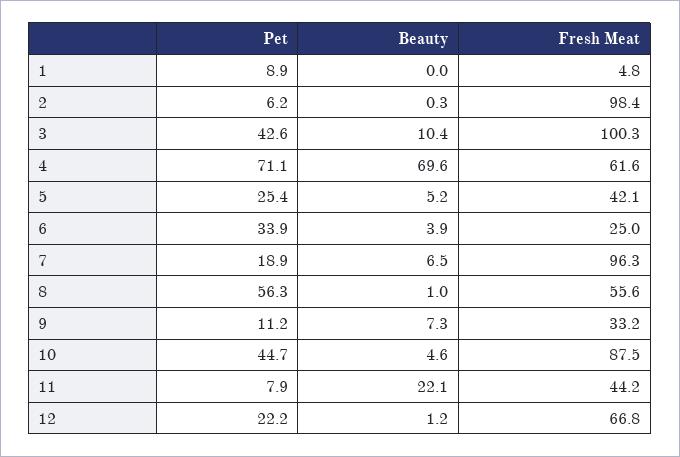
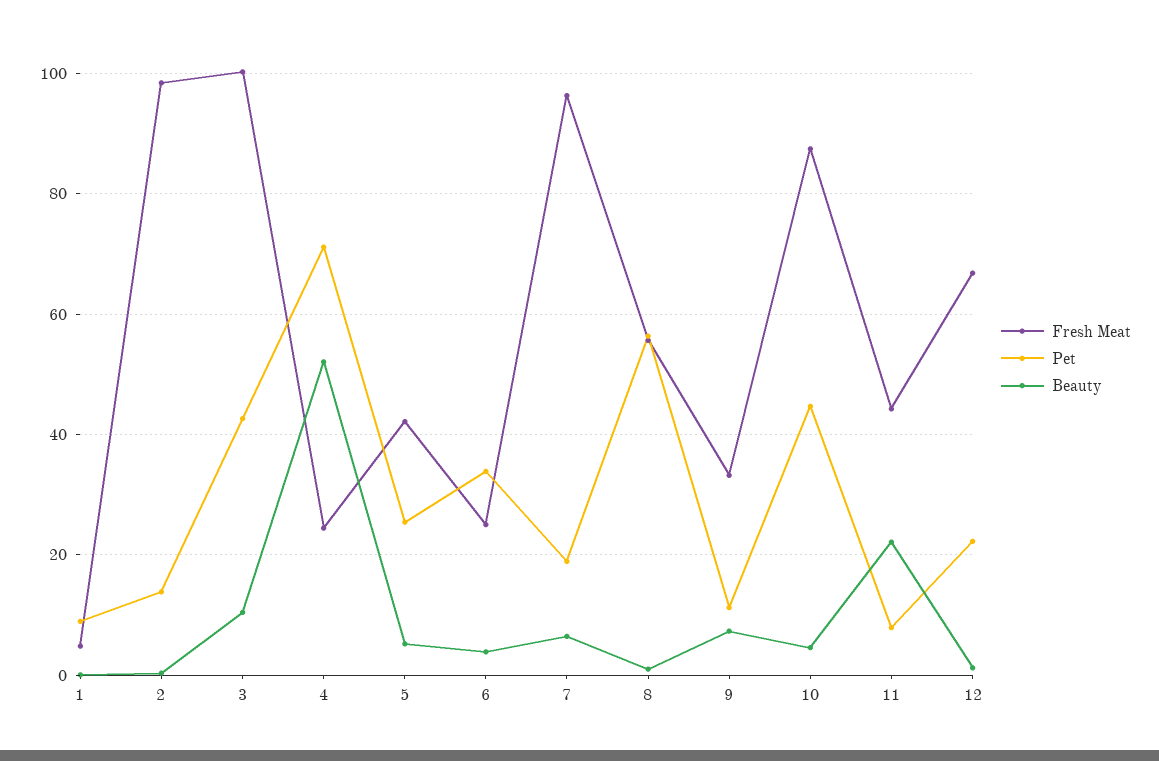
  {
    "Pet": {
      "1": 8.9,
-     "2": 6.2,
+     "2": 14,
      "3": 42.6,
      "4": 71.1,
      "5": 25.4,
      "6": 33.9,
      "7": 18.9,
      "8": 56.3,
      "9": 11.2,
      "10": 44.7,
      "11": 7.9,
      "12": 22.2
    },
    "Beauty": {
      "1": 0,
      "2": 0.3,
      "3": 10.4,
-     "4": 69.6,
+     "4": 52,
      "5": 5.2,
      "6": 3.9,
      "7": 6.5,
      "8": 1,
      "9": 7.3,
      "10": 4.6,
      "11": 22.1,
      "12": 1.2
    },
    "Fresh Meat": {
      "1": 4.8,
      "2": 98.4,
      "3": 100.3,
-     "4": 61.6,
+     "4": 24,
      "5": 42.1,
      "6": 25,
      "7": 96.3,
      "8": 55.6,
      "9": 33.2,
      "10": 87.5,
      "11": 44.2,
      "12": 66.8
    }
  }

